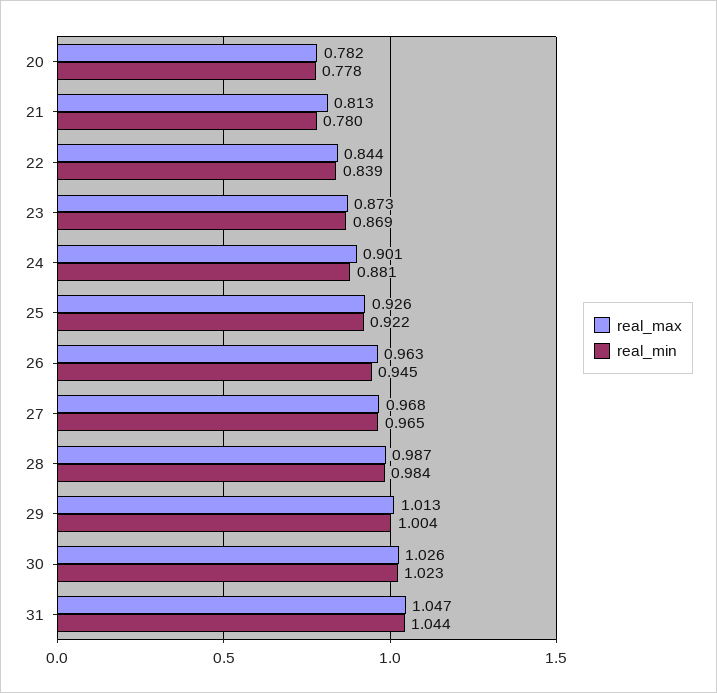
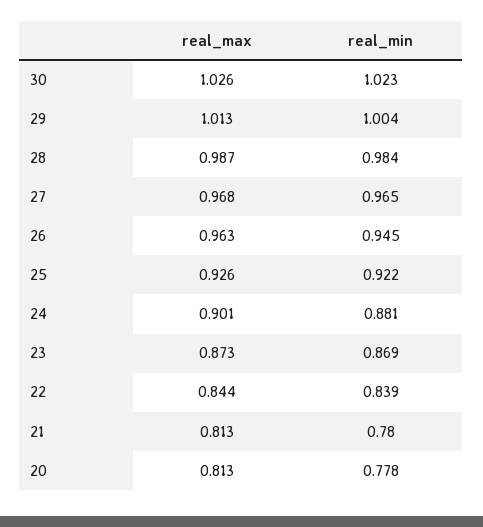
  {
    "real_max": {
-     "20": 0.782,
+     "20": 0.813,
      "21": 0.813,
      "22": 0.844,
      "23": 0.873,
      "24": 0.901,
      "25": 0.926,
      "26": 0.963,
      "27": 0.968,
      "28": 0.987,
      "29": 1.013,
-     "30": 1.026,
+     "30": 1.026
-     "31": 1.047
    },
    "real_min": {
      "20": 0.778,
      "21": 0.78,
      "22": 0.839,
      "23": 0.869,
      "24": 0.881,
      "25": 0.922,
      "26": 0.945,
      "27": 0.965,
      "28": 0.984,
      "29": 1.004,
-     "30": 1.023,
+     "30": 1.023
-     "31": 1.044
    }
  }

